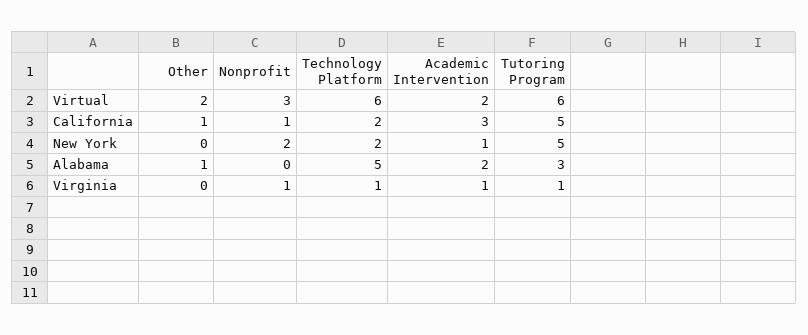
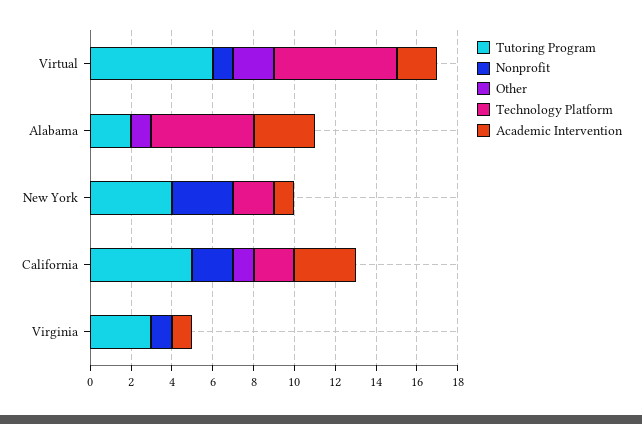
  {
    "Other": {
      "Virtual": 2,
      "California": 1,
      "New York": 0,
      "Alabama": 1,
      "Virginia": 0
    },
    "Nonprofit": {
-     "Virtual": 3,
+     "Virtual": 1,
-     "California": 1,
+     "California": 2,
-     "New York": 2,
+     "New York": 3,
      "Alabama": 0,
      "Virginia": 1
    },
    "Technology Platform": {
      "Virtual": 6,
      "California": 2,
      "New York": 2,
      "Alabama": 5,
-     "Virginia": 1
+     "Virginia": 0
    },
    "Academic Intervention": {
      "Virtual": 2,
      "California": 3,
      "New York": 1,
-     "Alabama": 2,
+     "Alabama": 3,
      "Virginia": 1
    },
    "Tutoring Program": {
      "Virtual": 6,
      "California": 5,
-     "New York": 5,
+     "New York": 4,
-     "Alabama": 3,
+     "Alabama": 2,
-     "Virginia": 1
+     "Virginia": 3
    }
  }

